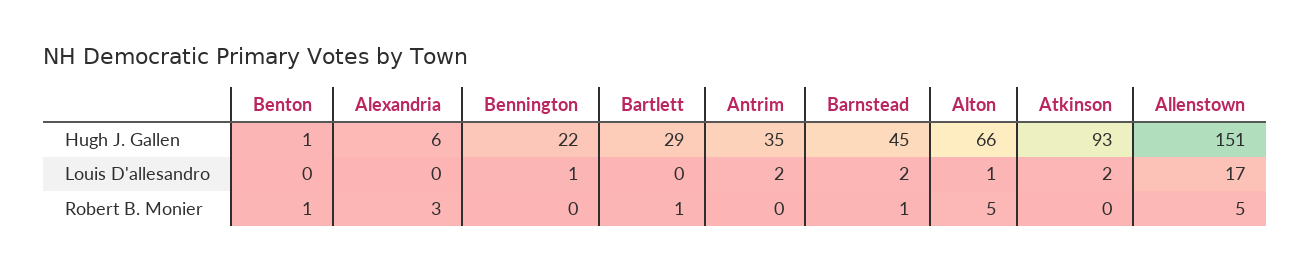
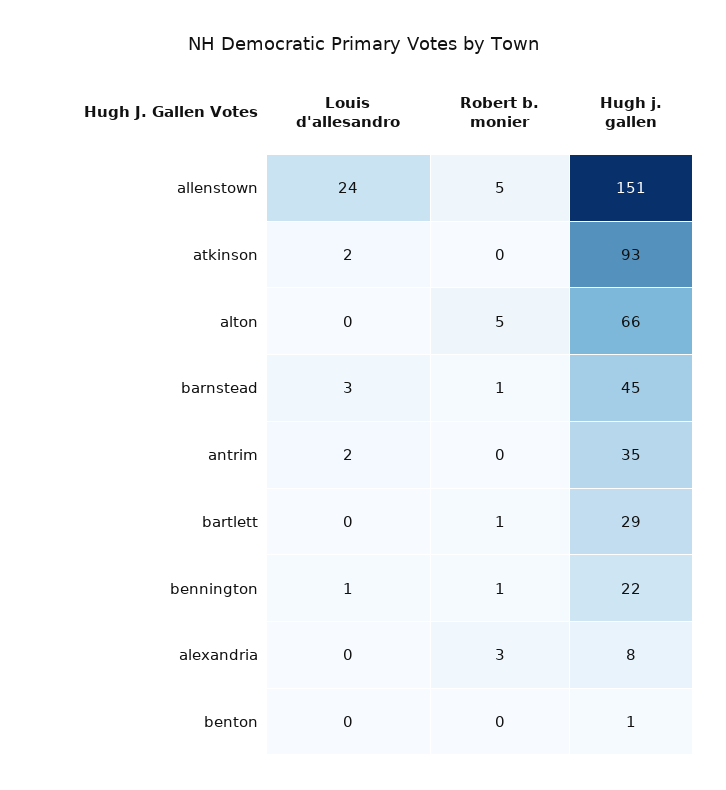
  {
    "Benton": {
      "Hugh J. Gallen": 1,
      "Louis D'allesandro": 0,
-     "Robert B. Monier": 1
+     "Robert B. Monier": 0
    },
    "Alexandria": {
-     "Hugh J. Gallen": 6,
+     "Hugh J. Gallen": 8,
      "Louis D'allesandro": 0,
      "Robert B. Monier": 3
    },
    "Bennington": {
      "Hugh J. Gallen": 22,
      "Louis D'allesandro": 1,
-     "Robert B. Monier": 0
+     "Robert B. Monier": 1
    },
    "Bartlett": {
      "Hugh J. Gallen": 29,
      "Louis D'allesandro": 0,
      "Robert B. Monier": 1
    },
    "Antrim": {
      "Hugh J. Gallen": 35,
      "Louis D'allesandro": 2,
      "Robert B. Monier": 0
    },
    "Barnstead": {
      "Hugh J. Gallen": 45,
-     "Louis D'allesandro": 2,
+     "Louis D'allesandro": 3,
      "Robert B. Monier": 1
    },
    "Alton": {
      "Hugh J. Gallen": 66,
-     "Louis D'allesandro": 1,
+     "Louis D'allesandro": 0,
      "Robert B. Monier": 5
    },
    "Atkinson": {
      "Hugh J. Gallen": 93,
      "Louis D'allesandro": 2,
      "Robert B. Monier": 0
    },
    "Allenstown": {
      "Hugh J. Gallen": 151,
-     "Louis D'allesandro": 17,
+     "Louis D'allesandro": 24,
      "Robert B. Monier": 5
    }
  }

